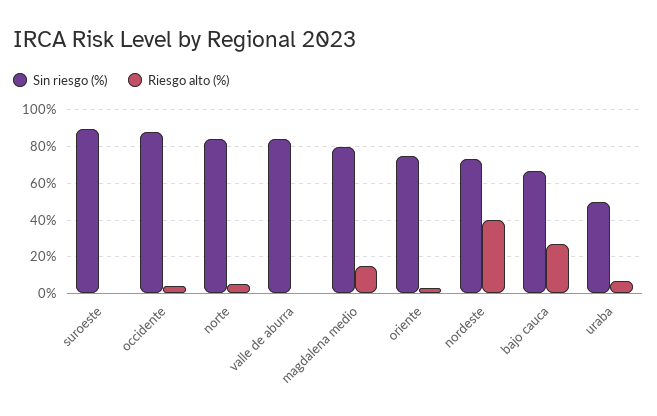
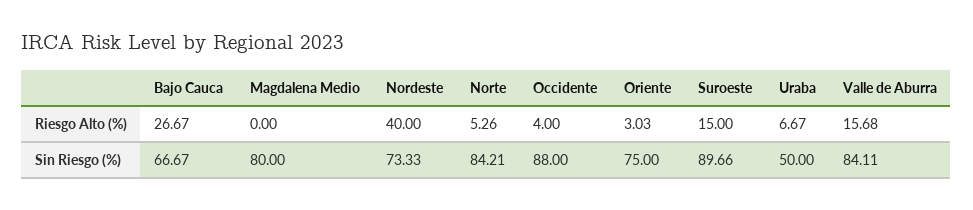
  {
    "Sin riesgo (%)": {
      "suroeste": 89.66,
      "occidente": 88,
      "norte": 84.21,
      "valle de aburra": 84.11,
      "magdalena medio": 80,
      "oriente": 75,
      "nordeste": 73.33,
      "bajo cauca": 66.67,
      "uraba": 50
    },
    "Riesgo alto (%)": {
-     "suroeste": 0,
+     "suroeste": 15,
      "occidente": 4,
      "norte": 5.26,
-     "valle de aburra": 0,
+     "valle de aburra": 15.68,
-     "magdalena medio": 15,
+     "magdalena medio": 0,
      "oriente": 3.03,
      "nordeste": 40,
      "bajo cauca": 26.67,
      "uraba": 6.67
    }
  }

